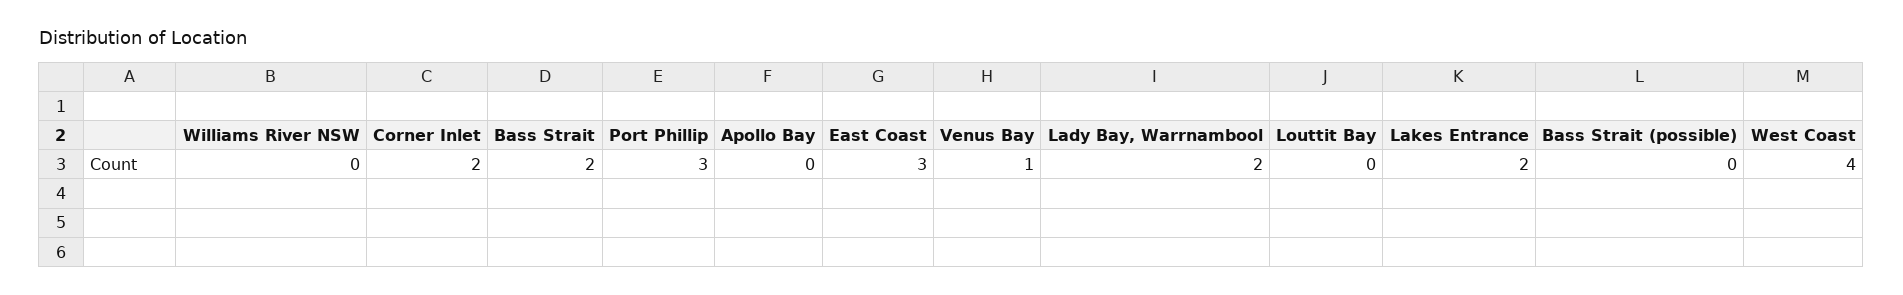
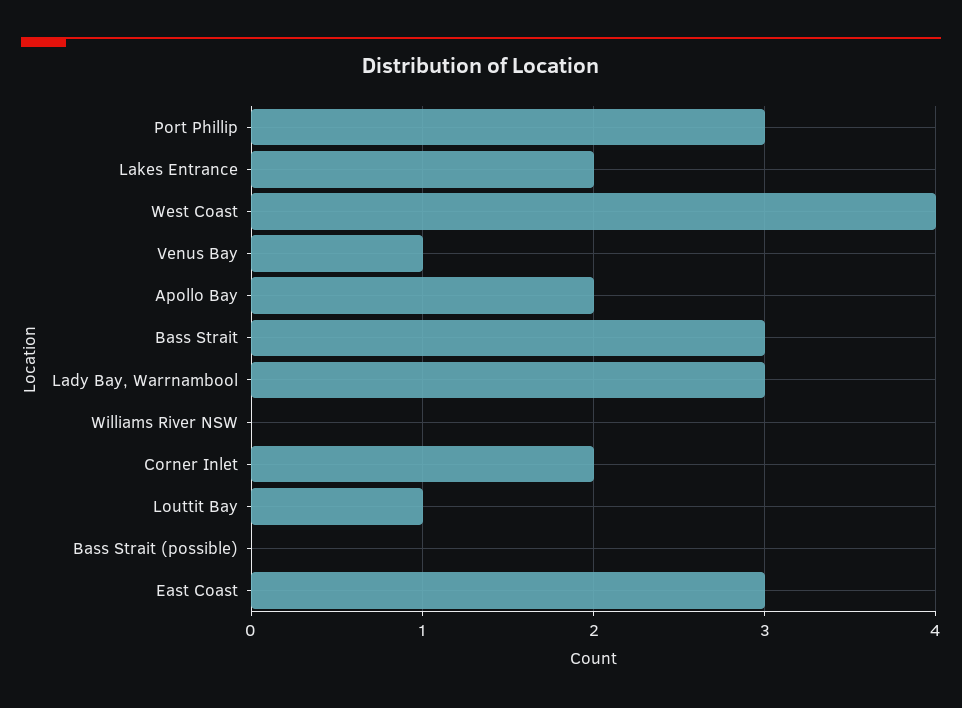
  {
    "Williams River NSW": 0,
    "Corner Inlet": 2,
-   "Bass Strait": 2,
+   "Bass Strait": 3,
    "Port Phillip": 3,
-   "Apollo Bay": 0,
+   "Apollo Bay": 2,
    "East Coast": 3,
    "Venus Bay": 1,
-   "Lady Bay, Warrnambool": 2,
+   "Lady Bay, Warrnambool": 3,
-   "Louttit Bay": 0,
+   "Louttit Bay": 1,
    "Lakes Entrance": 2,
    "Bass Strait (possible)": 0,
    "West Coast": 4
  }

